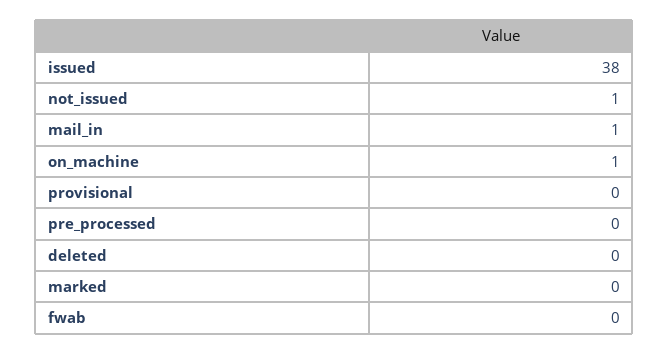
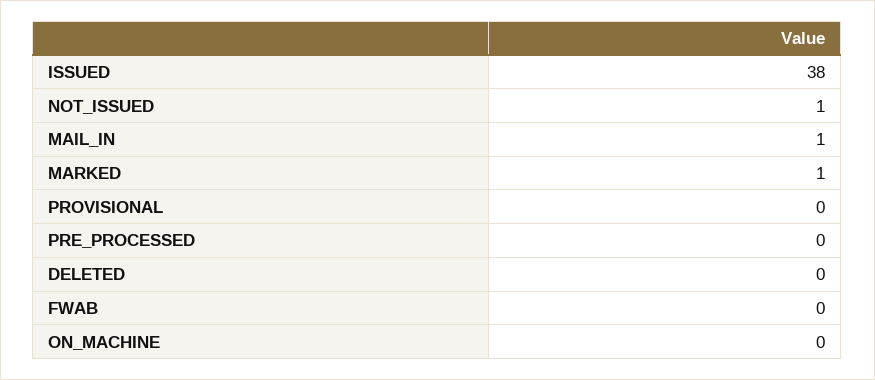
  {
    "issued": 38,
    "not_issued": 1,
    "mail_in": 1,
-   "on_machine": 1,
+   "on_machine": 0,
    "provisional": 0,
    "pre_processed": 0,
    "deleted": 0,
-   "marked": 0,
+   "marked": 1,
    "fwab": 0
  }

